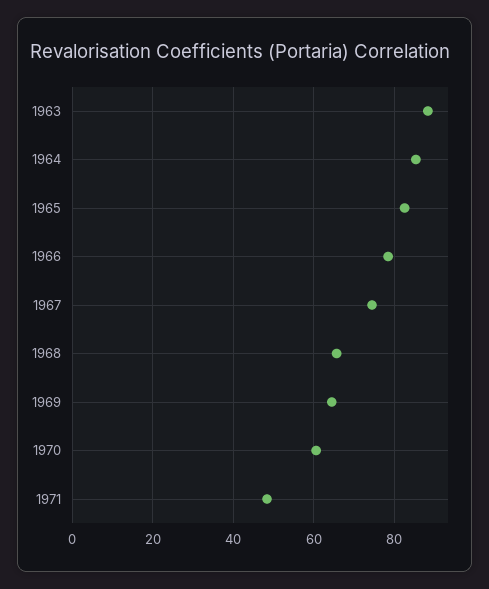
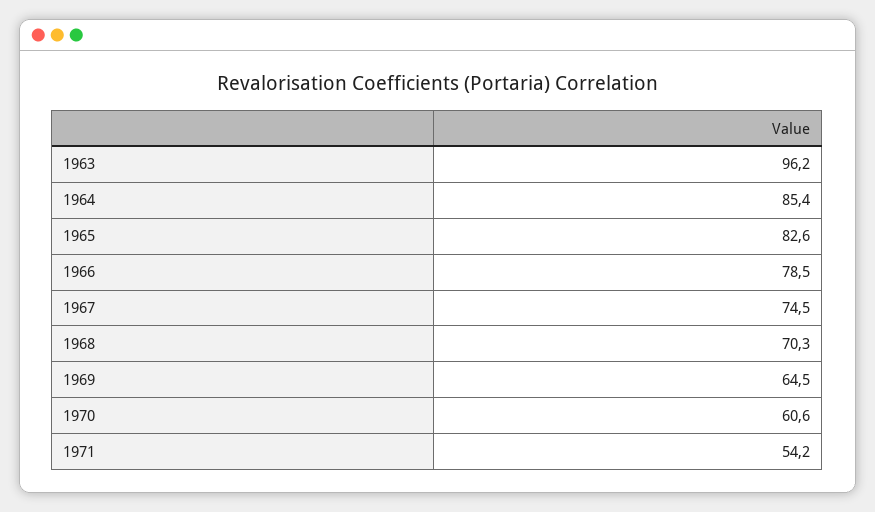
  {
-   "1963": 88,
+   "1963": 96.2,
    "1964": 85.4,
    "1965": 82.6,
    "1966": 78.5,
    "1967": 74.5,
-   "1968": 66,
+   "1968": 70.3,
    "1969": 64.5,
    "1970": 60.6,
-   "1971": 48
+   "1971": 54.2
  }

